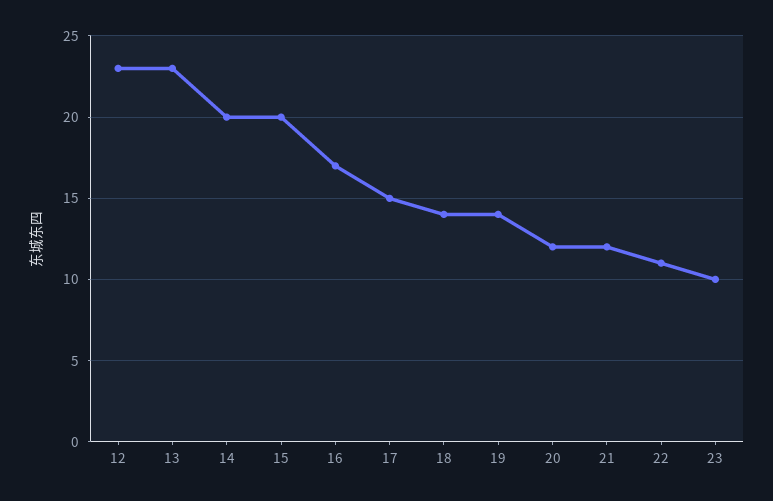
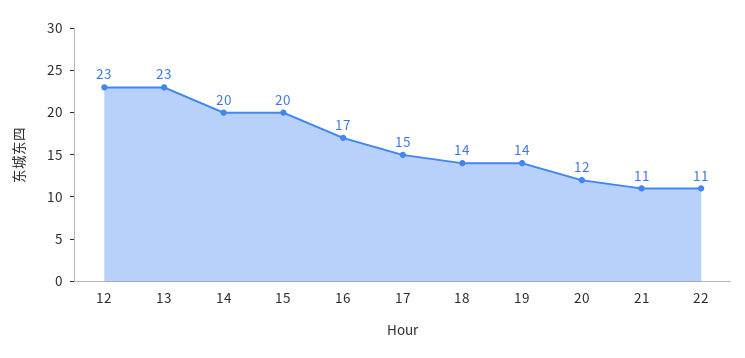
  {
    "12": 23,
    "13": 23,
    "14": 20,
    "15": 20,
    "16": 17,
    "17": 15,
    "18": 14,
    "19": 14,
    "20": 12,
-   "21": 12,
+   "21": 11,
-   "22": 11,
+   "22": 11
-   "23": 10
  }

